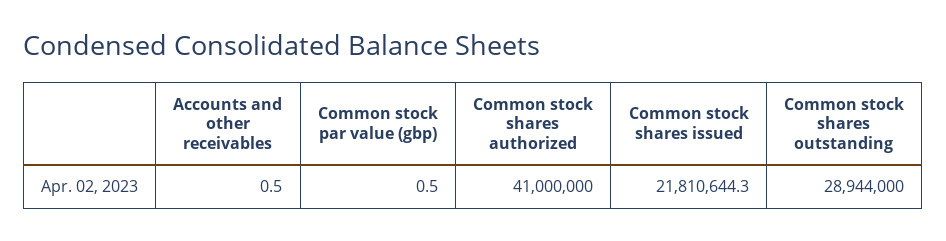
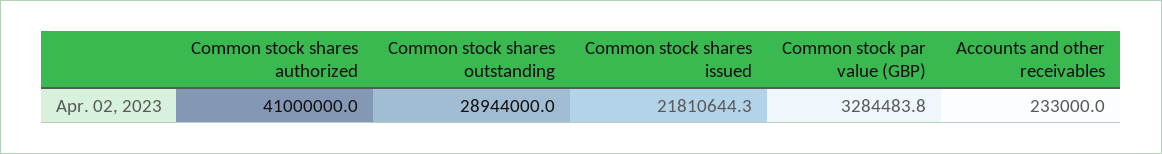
  {
-   "Accounts and other receivables": 0.5,
+   "Accounts and other receivables": 233000,
-   "Common stock par value (gbp)": 0.5,
+   "Common stock par value (gbp)": 3284483.8,
    "Common stock shares authorized": 41000000,
    "Common stock shares issued": 21810644.3,
    "Common stock shares outstanding": 28944000
  }

